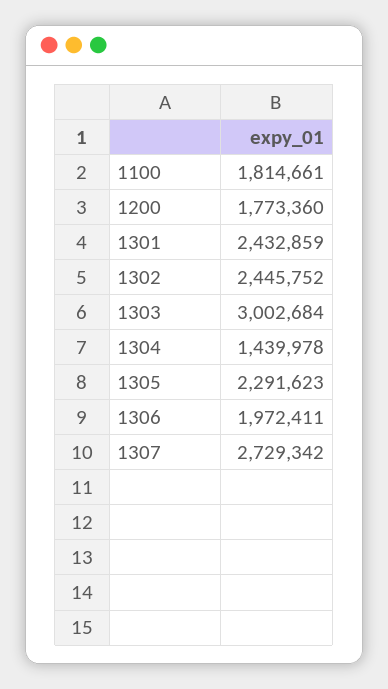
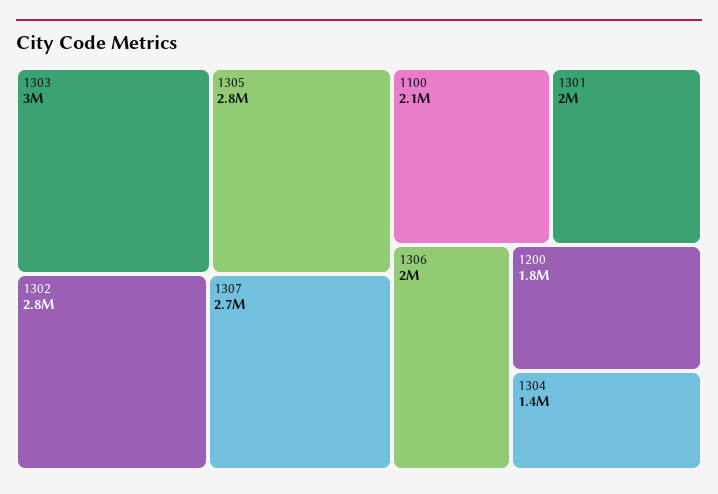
  {
-   "1100": 1814661,
+   "1100": 2100000,
    "1200": 1773360,
-   "1301": 2432859,
+   "1301": 2000000,
-   "1302": 2445752,
+   "1302": 2800000,
    "1303": 3002684,
    "1304": 1439978,
-   "1305": 2291623,
+   "1305": 2800000,
    "1306": 1972411,
    "1307": 2729342
  }

